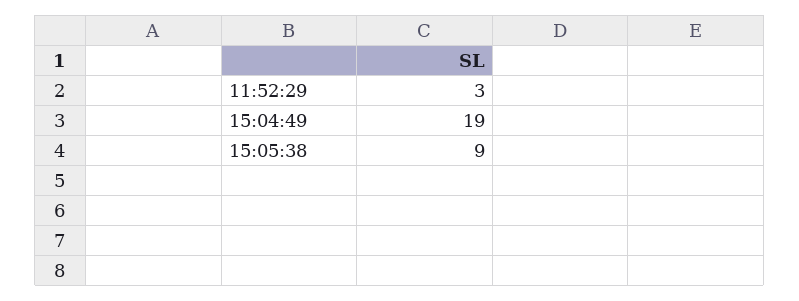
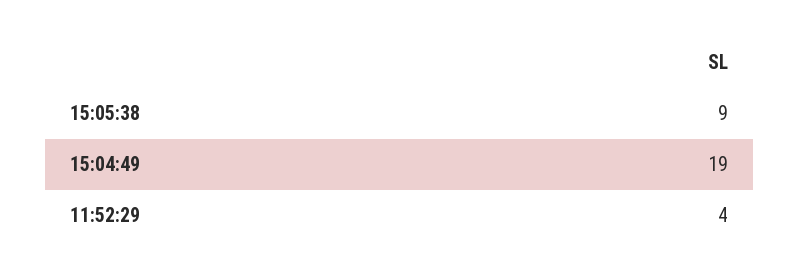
  {
-   "11:52:29": 3,
+   "11:52:29": 4,
    "15:04:49": 19,
    "15:05:38": 9
  }

